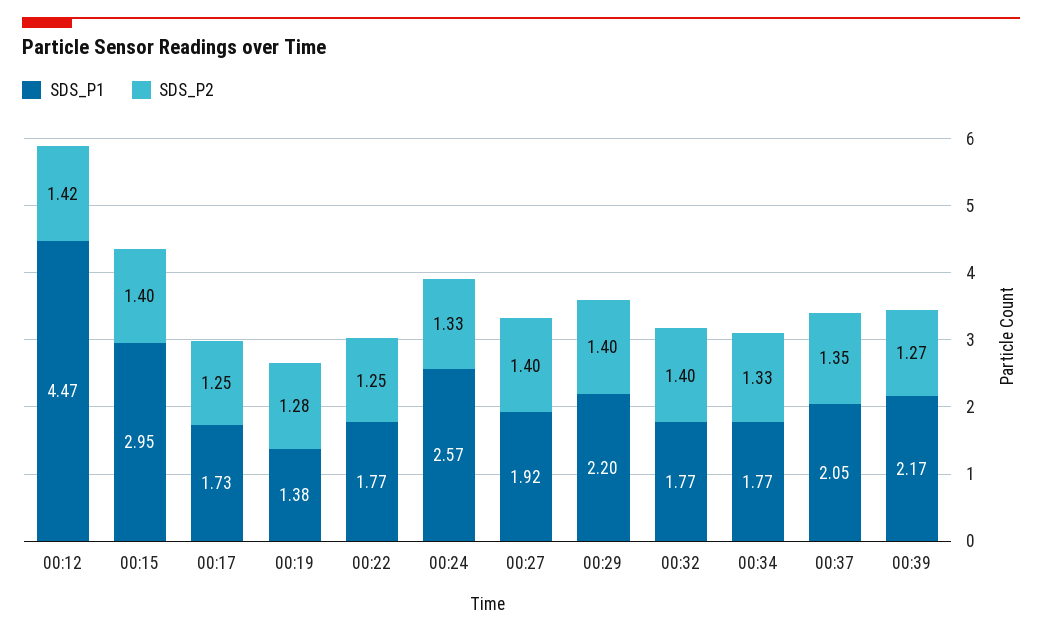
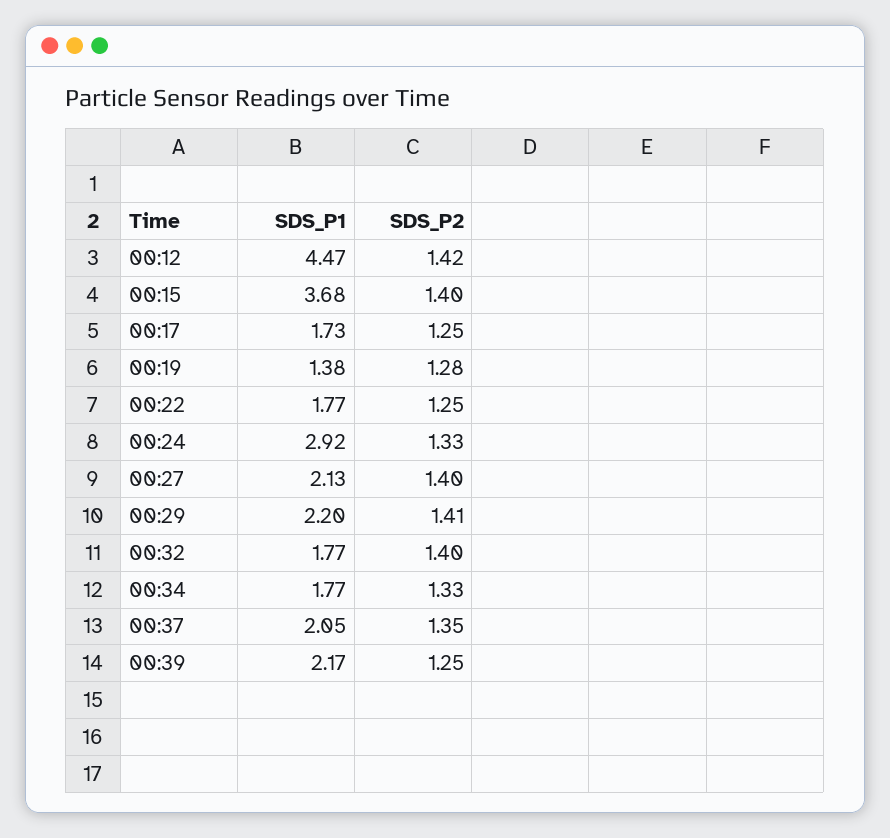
  {
    "SDS_P1": {
      "00:12": 4.47,
-     "00:15": 2.95,
+     "00:15": 3.68,
      "00:17": 1.73,
      "00:19": 1.38,
      "00:22": 1.77,
-     "00:24": 2.57,
+     "00:24": 2.92,
-     "00:27": 1.92,
+     "00:27": 2.13,
      "00:29": 2.2,
      "00:32": 1.77,
      "00:34": 1.77,
      "00:37": 2.05,
      "00:39": 2.17
    },
    "SDS_P2": {
      "00:12": 1.42,
      "00:15": 1.4,
      "00:17": 1.25,
      "00:19": 1.28,
      "00:22": 1.25,
      "00:24": 1.33,
      "00:27": 1.4,
-     "00:29": 1.4,
+     "00:29": 1.41,
      "00:32": 1.4,
      "00:34": 1.33,
      "00:37": 1.35,
-     "00:39": 1.27
+     "00:39": 1.25
    }
  }

